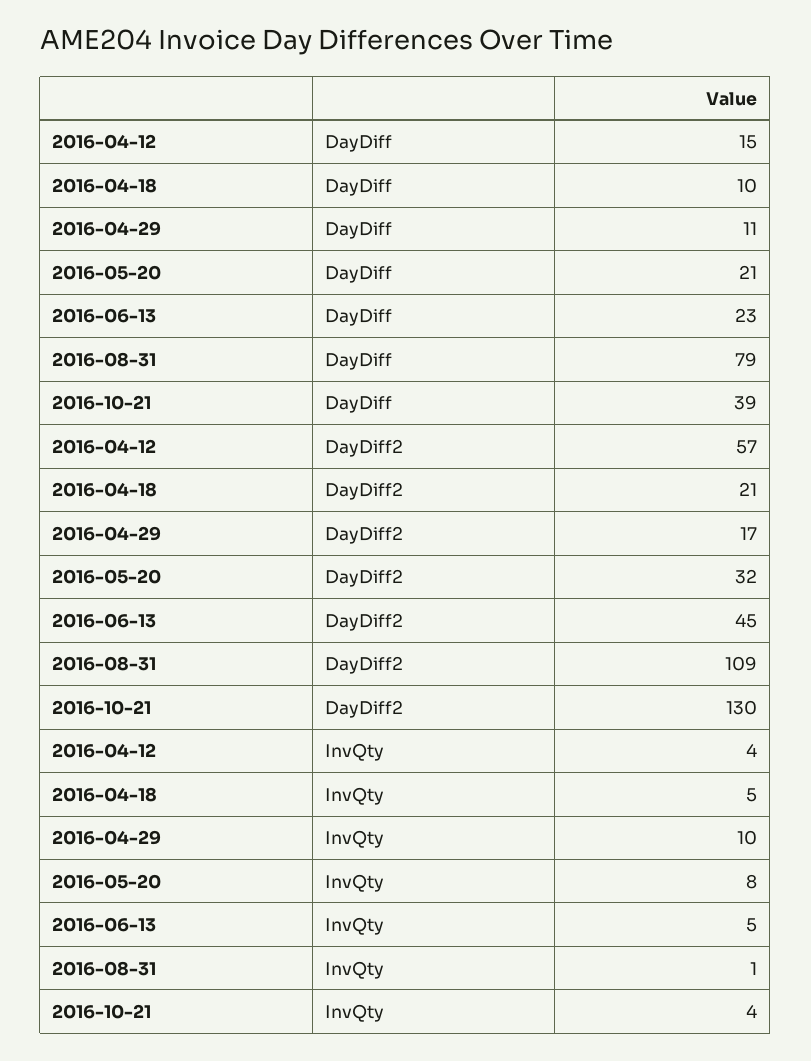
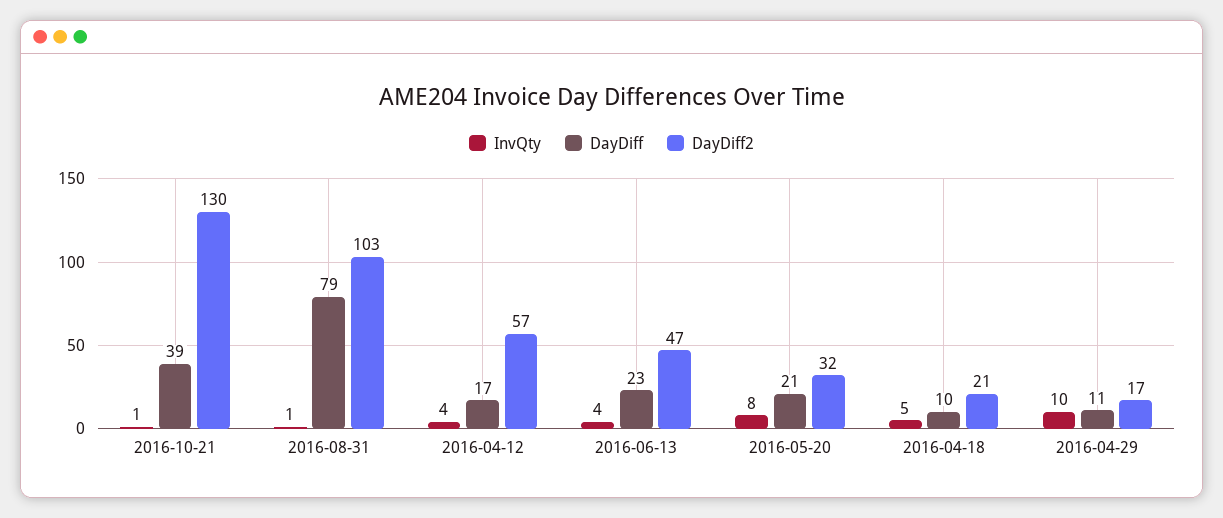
  {
    "DayDiff": {
-     "2016-04-12": 15,
+     "2016-04-12": 17,
      "2016-04-18": 10,
      "2016-04-29": 11,
      "2016-05-20": 21,
      "2016-06-13": 23,
      "2016-08-31": 79,
      "2016-10-21": 39
    },
    "DayDiff2": {
      "2016-04-12": 57,
      "2016-04-18": 21,
      "2016-04-29": 17,
      "2016-05-20": 32,
-     "2016-06-13": 45,
+     "2016-06-13": 47,
-     "2016-08-31": 109,
+     "2016-08-31": 103,
      "2016-10-21": 130
    },
    "InvQty": {
      "2016-04-12": 4,
      "2016-04-18": 5,
      "2016-04-29": 10,
      "2016-05-20": 8,
-     "2016-06-13": 5,
+     "2016-06-13": 4,
      "2016-08-31": 1,
-     "2016-10-21": 4
+     "2016-10-21": 1
    }
  }

